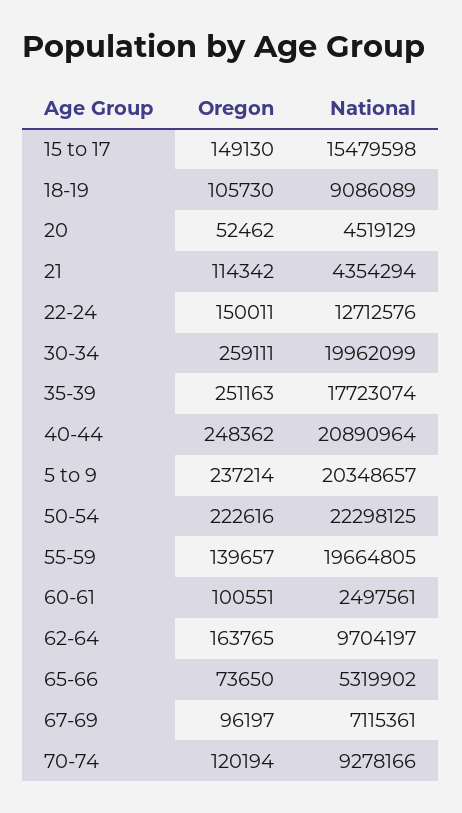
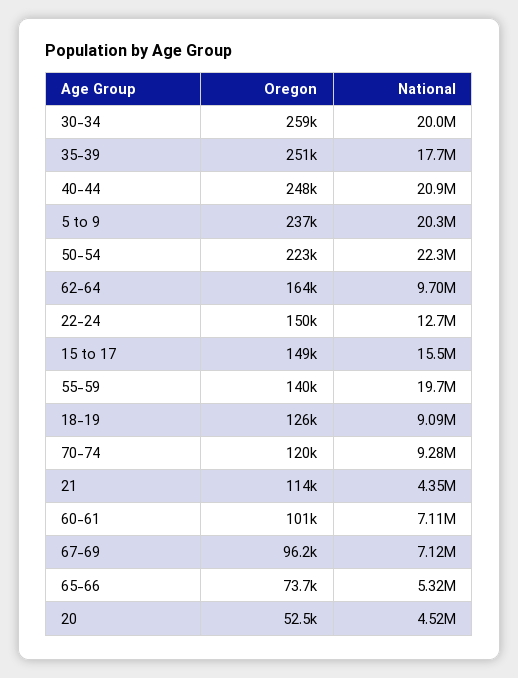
  {
    "Oregon": {
      "15 to 17": 149130,
-     "18-19": 105730,
+     "18-19": 126000,
      "20": 52462,
      "21": 114342,
      "22-24": 150011,
      "30-34": 259111,
      "35-39": 251163,
      "40-44": 248362,
      "5 to 9": 237214,
      "50-54": 222616,
      "55-59": 139657,
      "60-61": 100551,
      "62-64": 163765,
      "65-66": 73650,
      "67-69": 96197,
      "70-74": 120194
    },
    "National": {
      "15 to 17": 15479598,
      "18-19": 9086089,
      "20": 4519129,
      "21": 4354294,
      "22-24": 12712576,
      "30-34": 19962099,
      "35-39": 17723074,
      "40-44": 20890964,
      "5 to 9": 20348657,
      "50-54": 22298125,
      "55-59": 19664805,
-     "60-61": 2497561,
+     "60-61": 7110000,
      "62-64": 9704197,
      "65-66": 5319902,
      "67-69": 7115361,
      "70-74": 9278166
    }
  }

